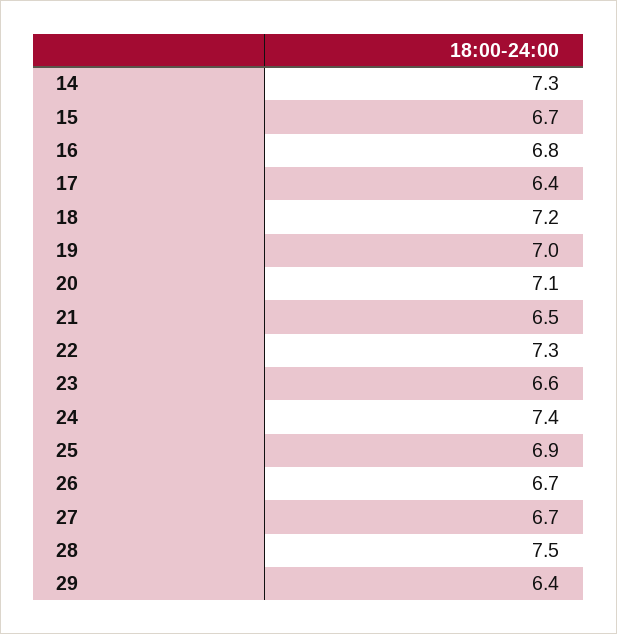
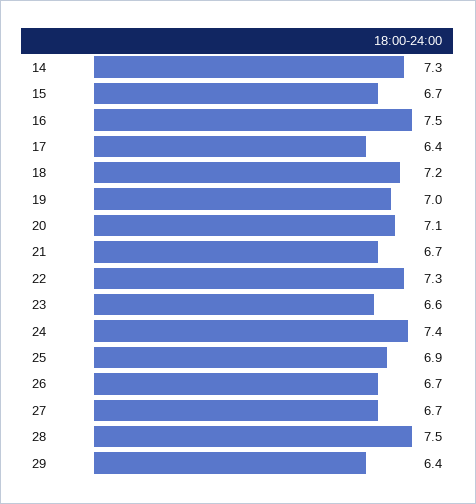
  {
    "14": 7.3,
    "15": 6.7,
-   "16": 6.8,
+   "16": 7.5,
    "17": 6.4,
    "18": 7.2,
    "19": 7,
    "20": 7.1,
-   "21": 6.5,
+   "21": 6.7,
    "22": 7.3,
    "23": 6.6,
    "24": 7.4,
    "25": 6.9,
    "26": 6.7,
    "27": 6.7,
    "28": 7.5,
    "29": 6.4
  }

